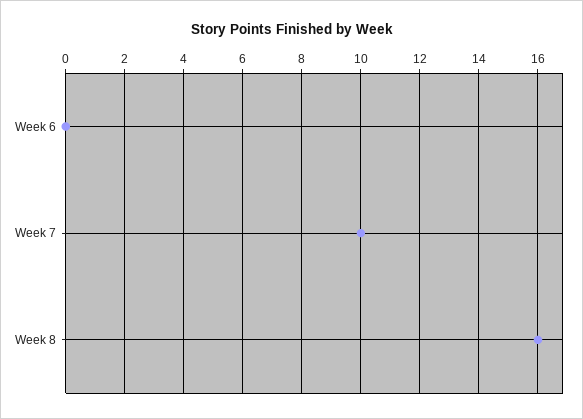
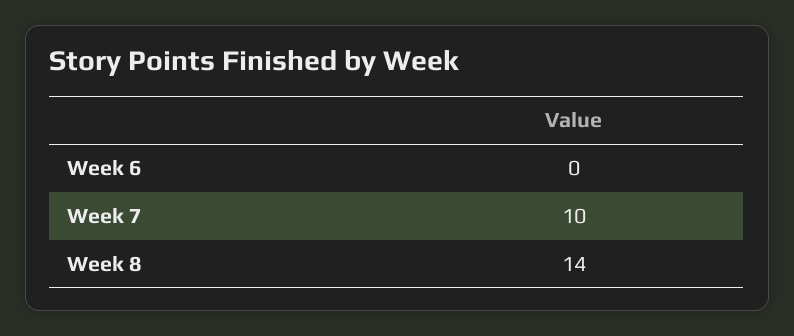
  {
    "Week 6": 0,
    "Week 7": 10,
-   "Week 8": 16
+   "Week 8": 14
  }

